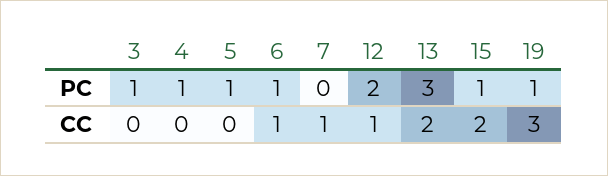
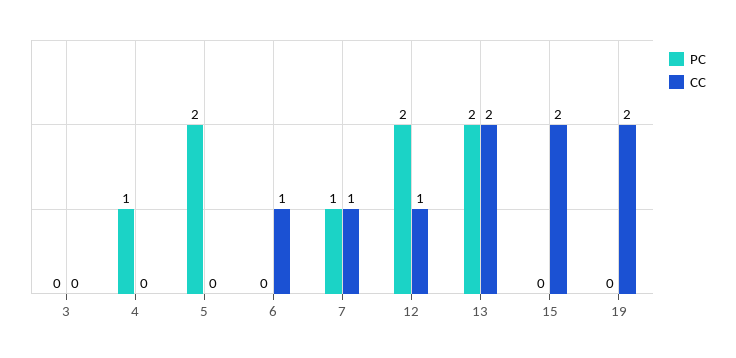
  {
    "PC": {
-     "3": 1,
+     "3": 0,
      "4": 1,
-     "5": 1,
+     "5": 2,
-     "6": 1,
+     "6": 0,
-     "7": 0,
+     "7": 1,
      "12": 2,
-     "13": 3,
+     "13": 2,
-     "15": 1,
+     "15": 0,
-     "19": 1
+     "19": 0
    },
    "CC": {
      "3": 0,
      "4": 0,
      "5": 0,
      "6": 1,
      "7": 1,
      "12": 1,
      "13": 2,
      "15": 2,
-     "19": 3
+     "19": 2
    }
  }

